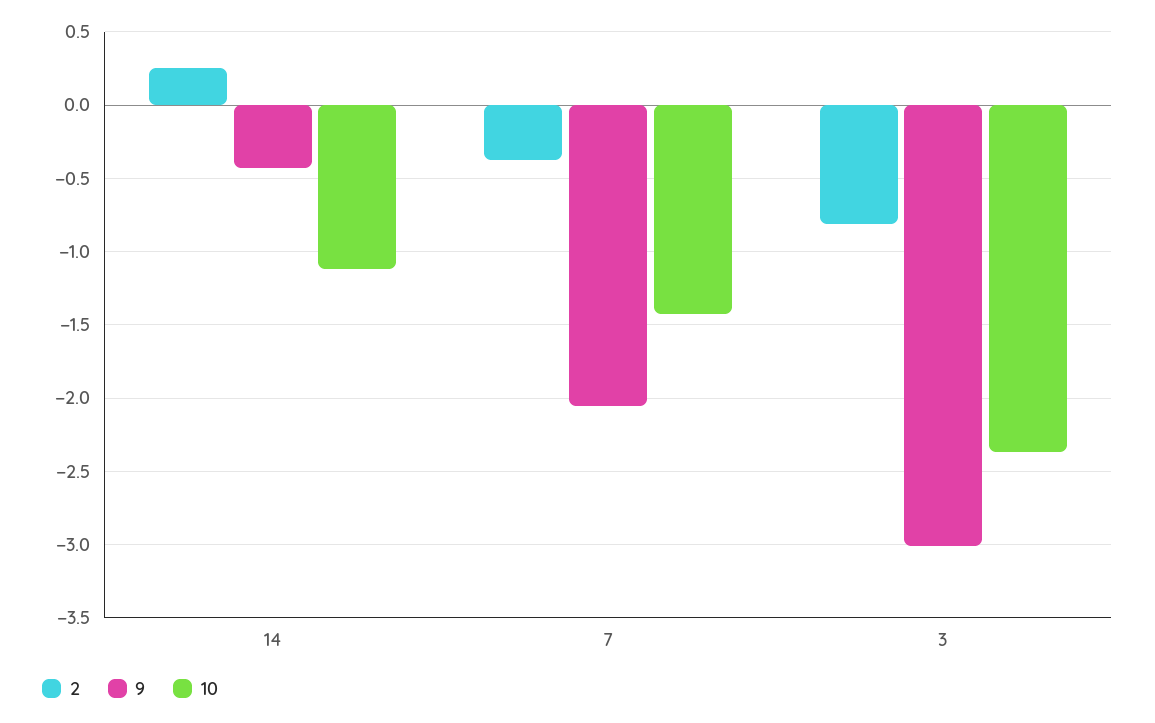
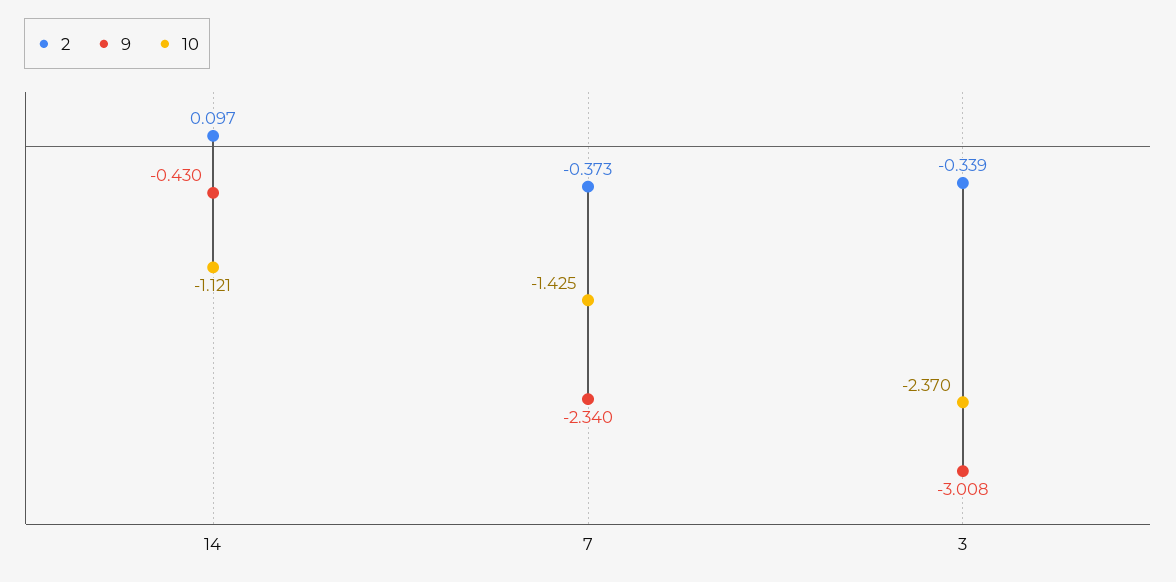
  {
    "2": {
-     "14": 0.25,
+     "14": 0.097,
      "7": -0.373,
-     "3": -0.8
+     "3": -0.339
    },
    "9": {
      "14": -0.43,
-     "7": -2.05,
+     "7": -2.34,
      "3": -3.008
    },
    "10": {
      "14": -1.121,
      "7": -1.425,
      "3": -2.37
    }
  }

